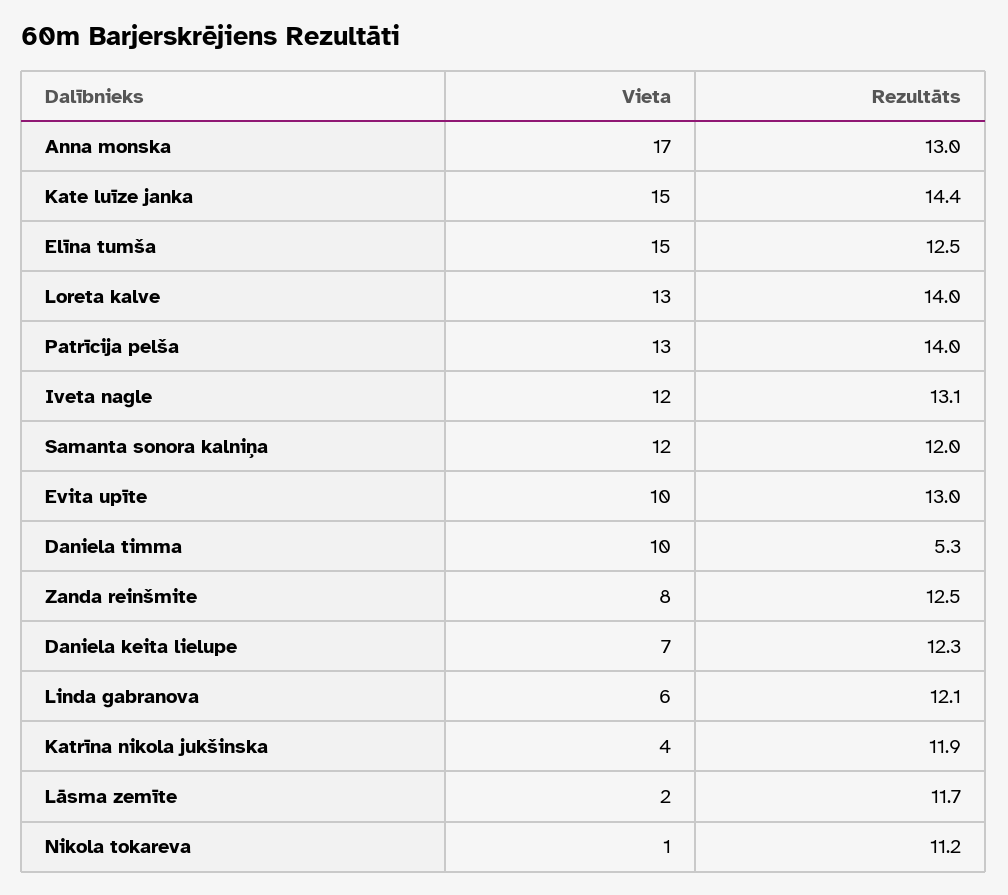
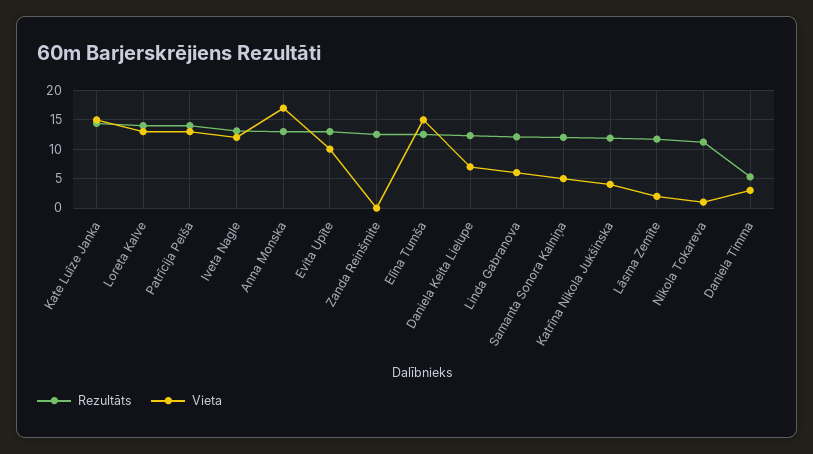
  {
    "Vieta": {
      "Anna monska": 17,
      "Kate luīze janka": 15,
      "Elīna tumša": 15,
      "Loreta kalve": 13,
      "Patrīcija pelša": 13,
      "Iveta nagle": 12,
-     "Samanta sonora kalniņa": 12,
+     "Samanta sonora kalniņa": 5,
      "Evita upīte": 10,
-     "Daniela timma": 10,
+     "Daniela timma": 2.5,
-     "Zanda reinšmite": 8,
+     "Zanda reinšmite": 0,
      "Daniela keita lielupe": 7,
      "Linda gabranova": 6,
      "Katrīna nikola jukšinska": 4,
      "Lāsma zemīte": 2,
      "Nikola tokareva": 1
    },
    "Rezultāts": {
      "Anna monska": 13,
      "Kate luīze janka": 14.4,
      "Elīna tumša": 12.5,
      "Loreta kalve": 14,
      "Patrīcija pelša": 14,
      "Iveta nagle": 13.1,
      "Samanta sonora kalniņa": 12,
      "Evita upīte": 13,
      "Daniela timma": 5.3,
      "Zanda reinšmite": 12.5,
      "Daniela keita lielupe": 12.3,
      "Linda gabranova": 12.1,
      "Katrīna nikola jukšinska": 11.9,
      "Lāsma zemīte": 11.7,
      "Nikola tokareva": 11.2
    }
  }

